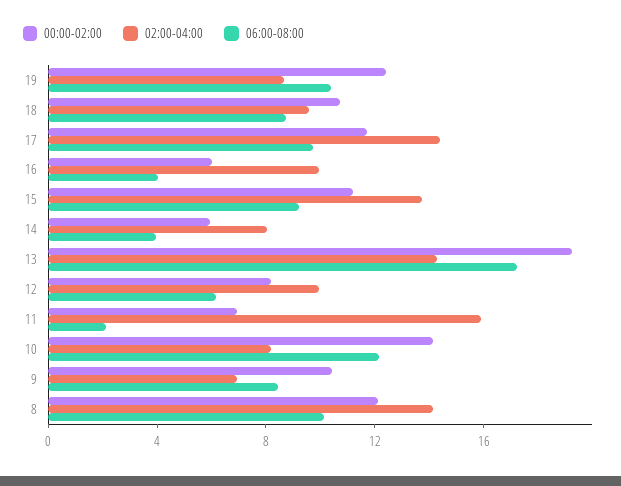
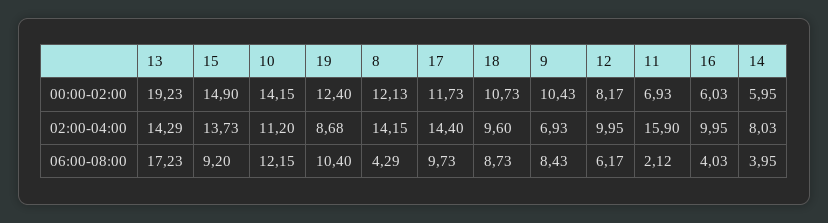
  {
    "00:00-02:00": {
      "19": 12.4,
      "18": 10.73,
      "17": 11.73,
      "16": 6.03,
-     "15": 11,
+     "15": 14.9,
      "14": 5.95,
      "13": 19.23,
      "12": 8.17,
      "11": 6.93,
      "10": 14.15,
      "9": 10.43,
      "8": 12.13
    },
    "02:00-04:00": {
      "19": 8.68,
      "18": 9.6,
      "17": 14.4,
      "16": 9.95,
      "15": 13.73,
      "14": 8.03,
      "13": 14.29,
      "12": 9.95,
      "11": 15.9,
-     "10": 8,
+     "10": 11.2,
      "9": 6.93,
      "8": 14.15
    },
    "06:00-08:00": {
      "19": 10.4,
      "18": 8.73,
      "17": 9.73,
      "16": 4.03,
      "15": 9.2,
      "14": 3.95,
      "13": 17.23,
      "12": 6.17,
      "11": 2.12,
      "10": 12.15,
      "9": 8.43,
-     "8": 10
+     "8": 4.29
    }
  }

